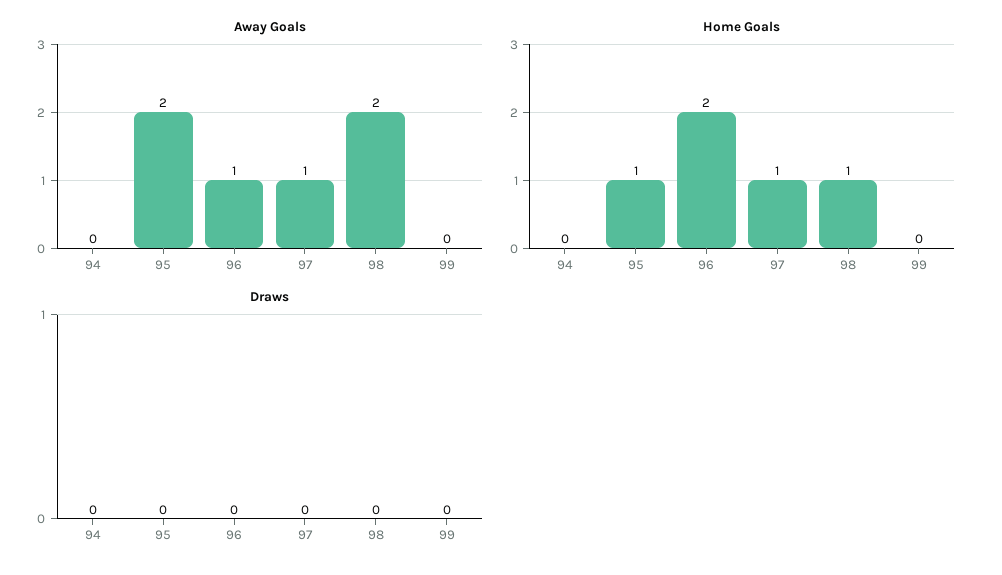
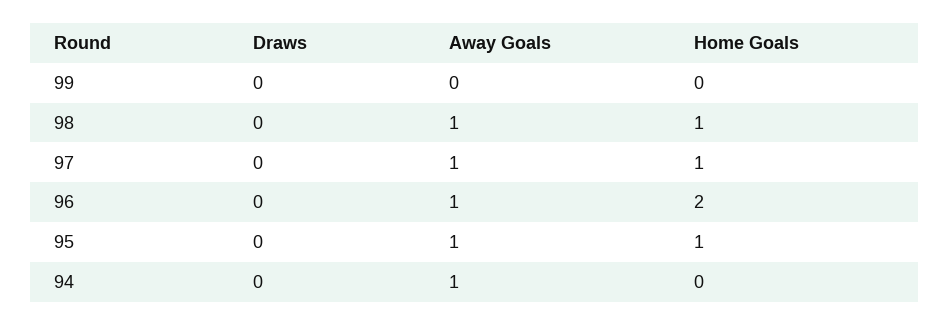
  {
    "Away Goals": {
-     "94": 0,
+     "94": 1,
-     "95": 2,
+     "95": 1,
      "96": 1,
      "97": 1,
-     "98": 2,
+     "98": 1,
      "99": 0
    },
    "Home Goals": {
      "94": 0,
      "95": 1,
      "96": 2,
      "97": 1,
      "98": 1,
      "99": 0
    },
    "Draws": {
      "94": 0,
      "95": 0,
      "96": 0,
      "97": 0,
      "98": 0,
      "99": 0
    }
  }

